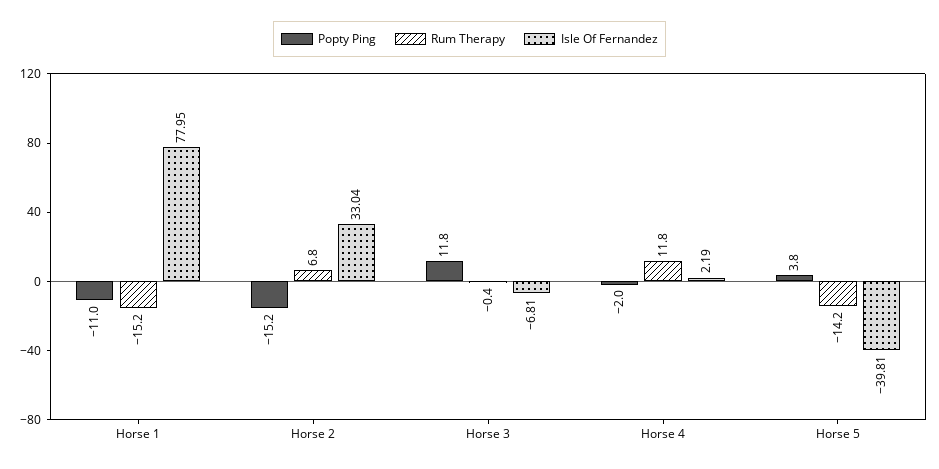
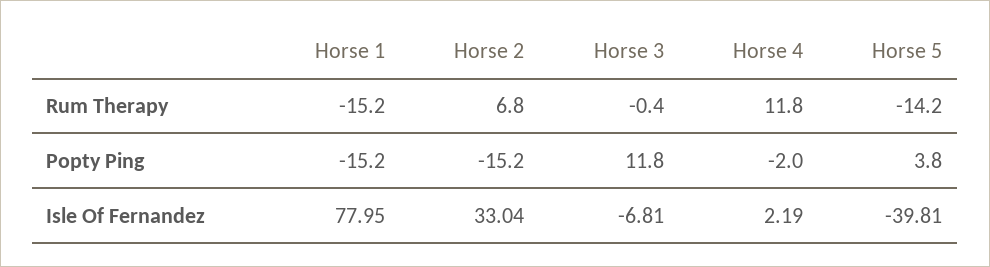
  {
    "Popty Ping": {
-     "Horse 1": -11,
+     "Horse 1": -15.2,
      "Horse 2": -15.2,
      "Horse 3": 11.8,
      "Horse 4": -2,
      "Horse 5": 3.8
    },
    "Rum Therapy": {
      "Horse 1": -15.2,
      "Horse 2": 6.8,
      "Horse 3": -0.4,
      "Horse 4": 11.8,
      "Horse 5": -14.2
    },
    "Isle Of Fernandez": {
      "Horse 1": 77.95,
      "Horse 2": 33.04,
      "Horse 3": -6.81,
      "Horse 4": 2.19,
      "Horse 5": -39.81
    }
  }

